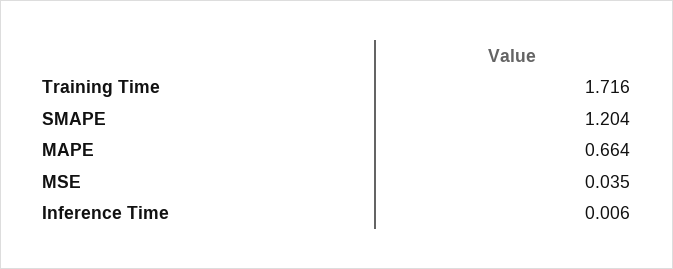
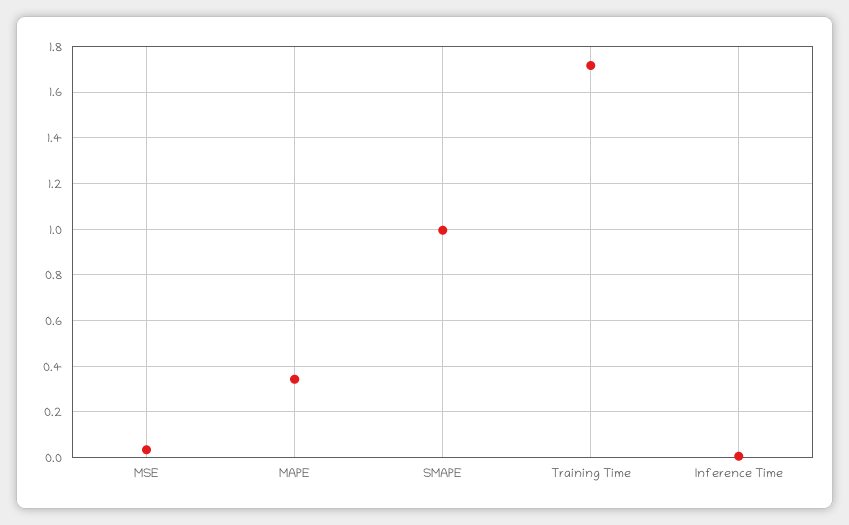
  {
    "Training Time": 1.716,
-   "SMAPE": 1.204,
+   "SMAPE": 1,
-   "MAPE": 0.664,
+   "MAPE": 0.35,
    "MSE": 0.035,
    "Inference Time": 0.006
  }

